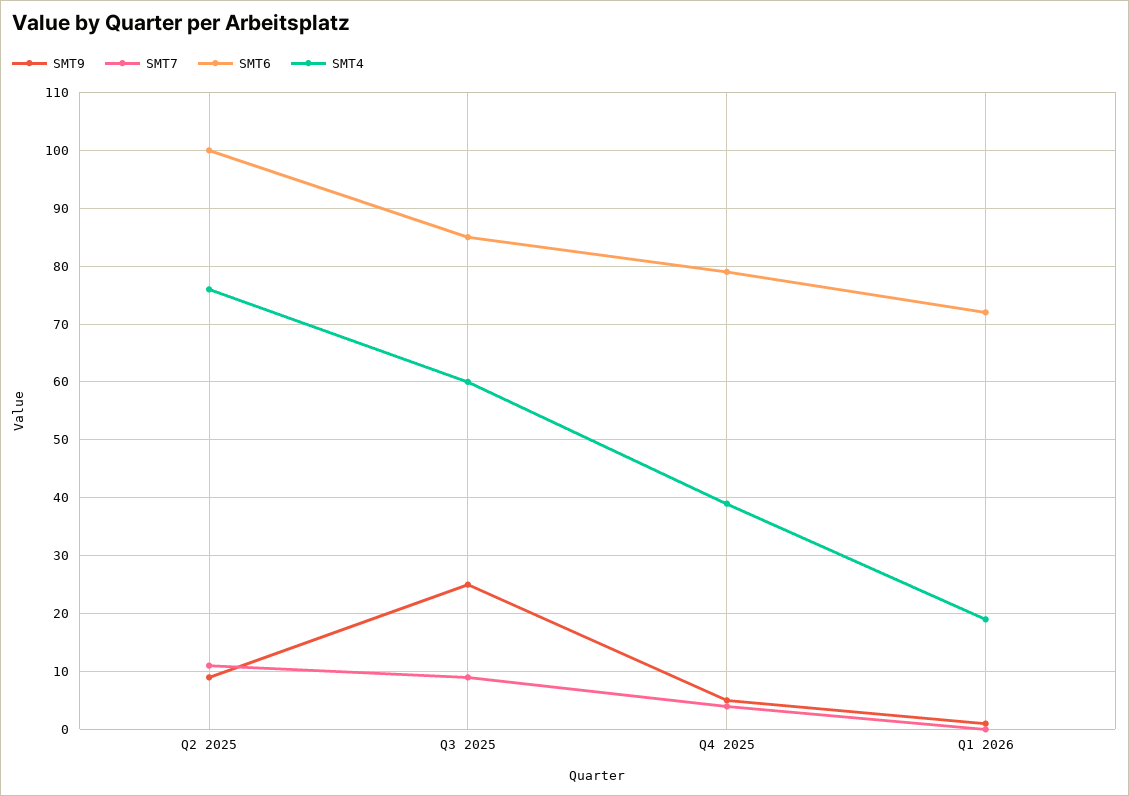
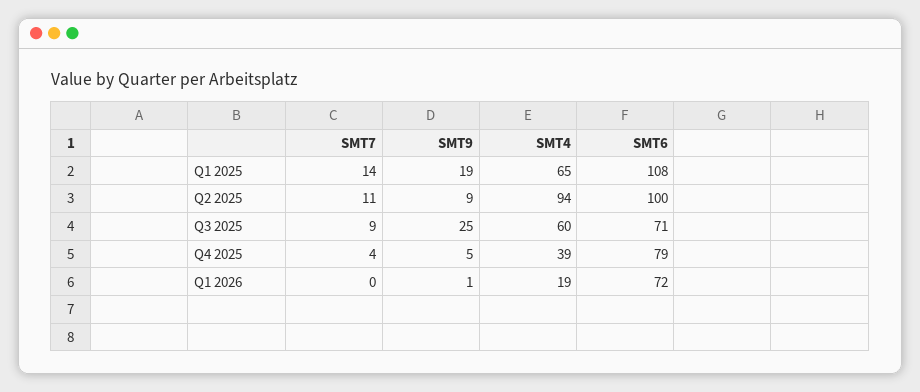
  {
    "SMT9": {
      "Q2 2025": 9,
      "Q3 2025": 25,
      "Q4 2025": 5,
-     "Q1 2026": 1
+     "Q1 2026": 1,
+     "Q1 2025": 19
    },
    "SMT7": {
      "Q2 2025": 11,
      "Q3 2025": 9,
      "Q4 2025": 4,
-     "Q1 2026": 0
+     "Q1 2026": 0,
+     "Q1 2025": 14
    },
    "SMT6": {
      "Q2 2025": 100,
-     "Q3 2025": 85,
+     "Q3 2025": 71,
      "Q4 2025": 79,
-     "Q1 2026": 72
+     "Q1 2026": 72,
+     "Q1 2025": 108
    },
    "SMT4": {
-     "Q2 2025": 75,
+     "Q2 2025": 94,
      "Q3 2025": 60,
      "Q4 2025": 39,
-     "Q1 2026": 19
+     "Q1 2026": 19,
+     "Q1 2025": 65
    }
  }

